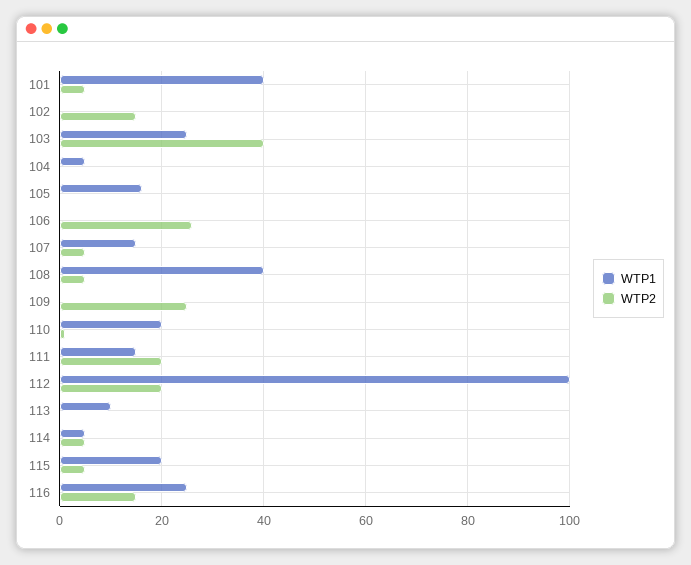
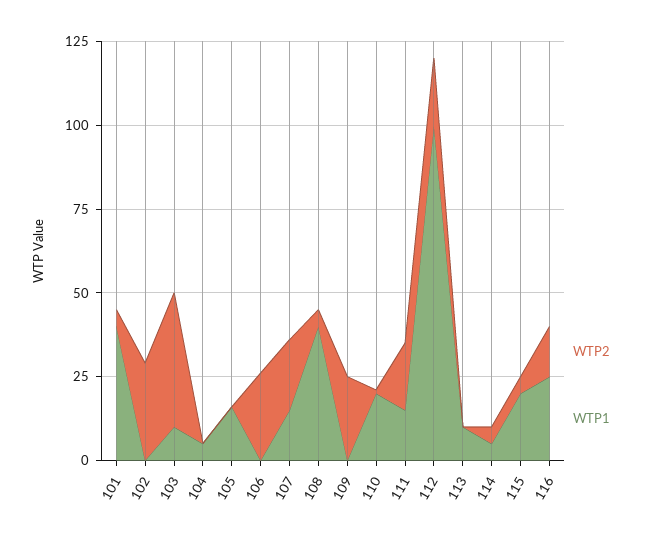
  {
    "WTP1": {
      "101": 40,
      "102": 0,
-     "103": 25,
+     "103": 10,
      "104": 5,
      "105": 15,
      "106": 0,
      "107": 15,
      "108": 40,
      "109": 0,
      "110": 20,
      "111": 15,
      "112": 100,
      "113": 10,
      "114": 5,
      "115": 20,
      "116": 25
    },
    "WTP2": {
      "101": 5,
-     "102": 15,
+     "102": 30,
      "103": 40,
      "104": 0,
      "105": 0,
      "106": 25,
-     "107": 5,
+     "107": 20,
      "108": 5,
      "109": 25,
      "110": 0,
      "111": 20,
      "112": 20,
      "113": 0,
      "114": 5,
      "115": 5,
      "116": 15
    }
  }

